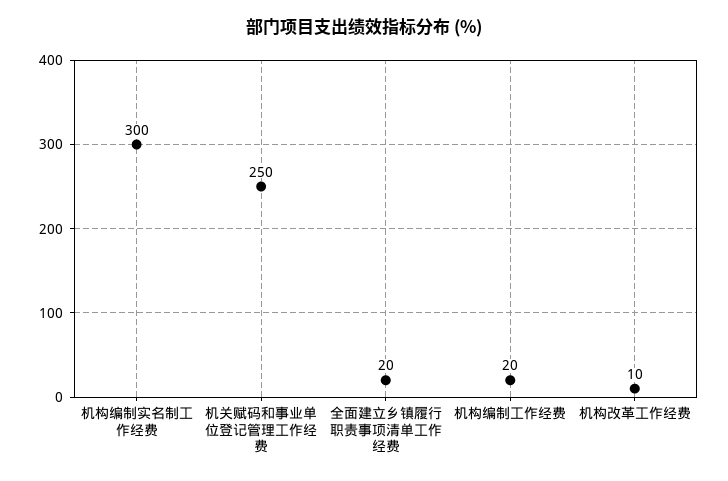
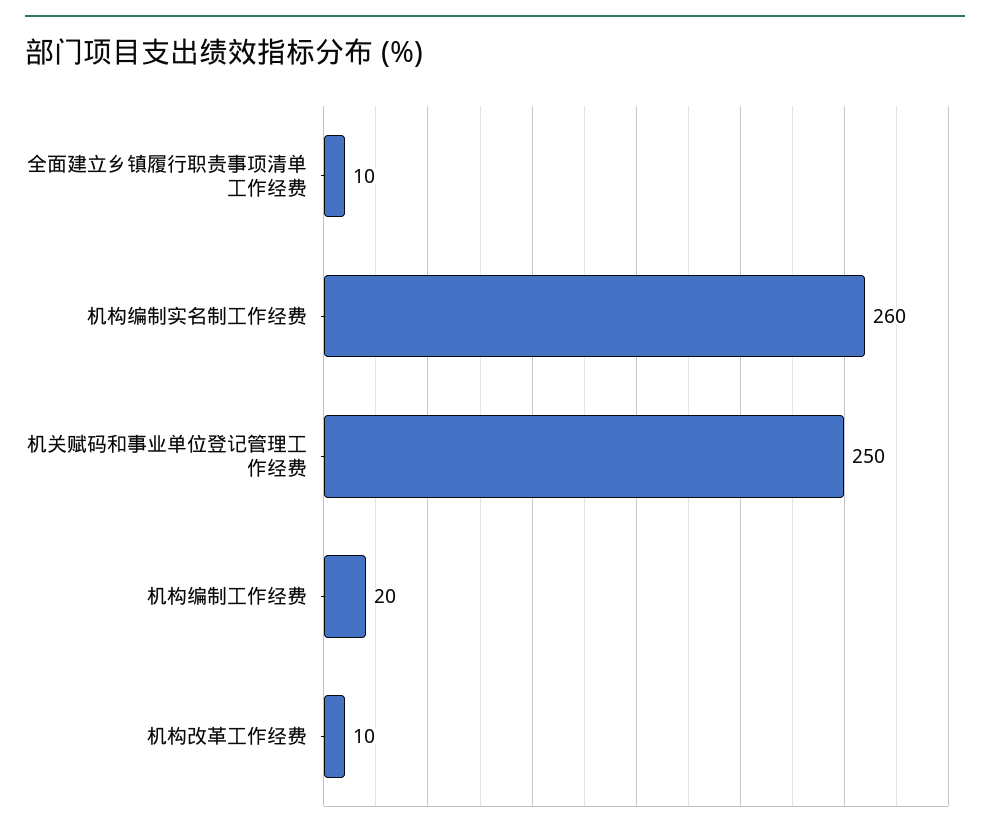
  {
-   "机构编制实名制工作经费": 300,
+   "机构编制实名制工作经费": 260,
    "机关赋码和事业单位登记管理工作经费": 250,
-   "全面建立乡镇履行职责事项清单工作经费": 20,
+   "全面建立乡镇履行职责事项清单工作经费": 10,
    "机构编制工作经费": 20,
    "机构改革工作经费": 10
  }

